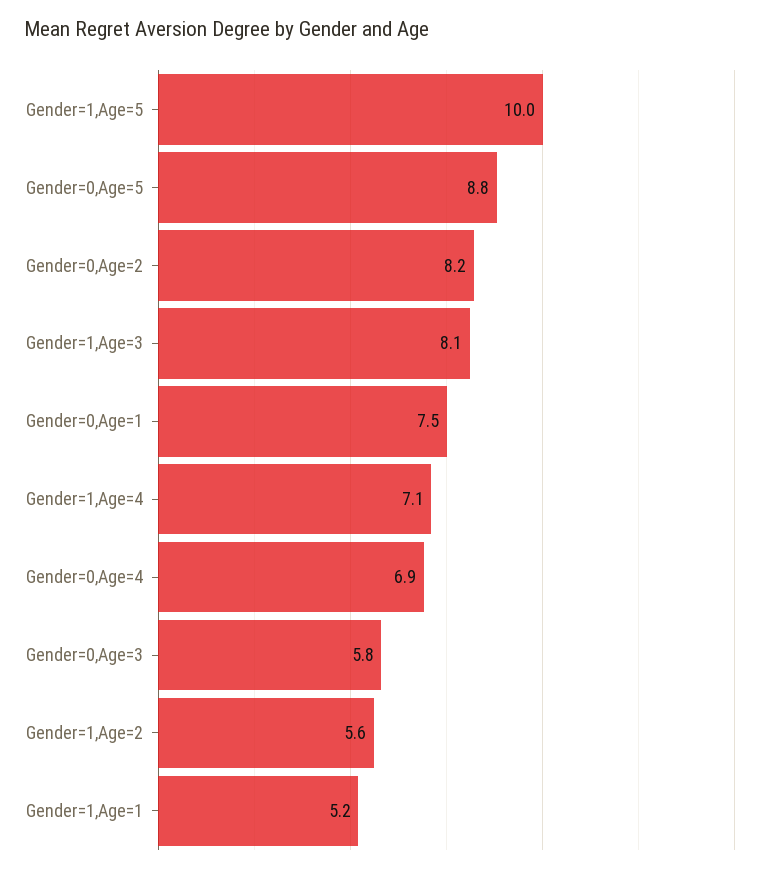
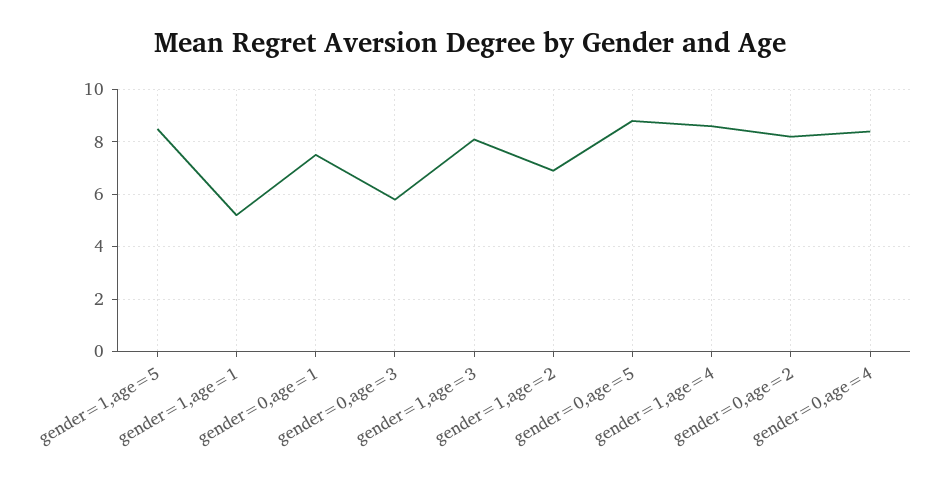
  {
-   "Gender=1,Age=5": 10,
+   "Gender=1,Age=5": 8.5,
    "Gender=0,Age=5": 8.8,
    "Gender=0,Age=2": 8.2,
    "Gender=1,Age=3": 8.1,
    "Gender=0,Age=1": 7.5,
-   "Gender=1,Age=4": 7.1,
+   "Gender=1,Age=4": 8.5,
-   "Gender=0,Age=4": 6.9,
+   "Gender=0,Age=4": 8.5,
    "Gender=0,Age=3": 5.8,
-   "Gender=1,Age=2": 5.6,
+   "Gender=1,Age=2": 7,
    "Gender=1,Age=1": 5.2
  }

